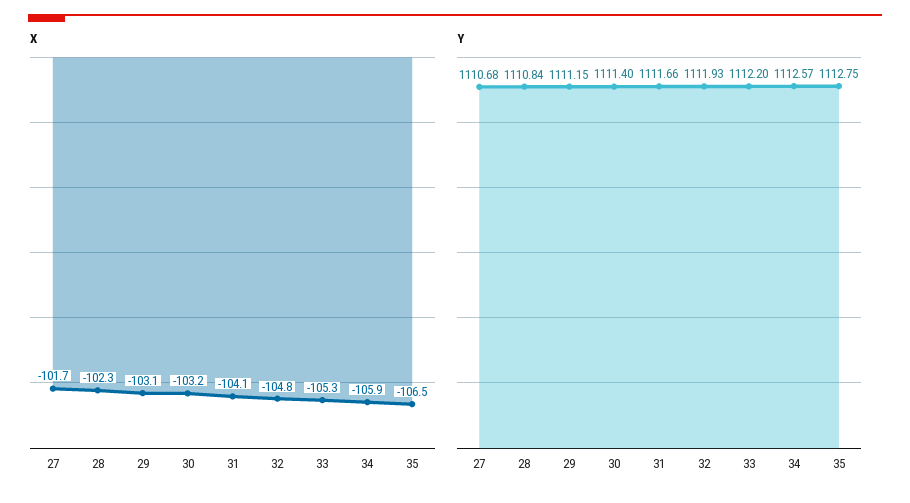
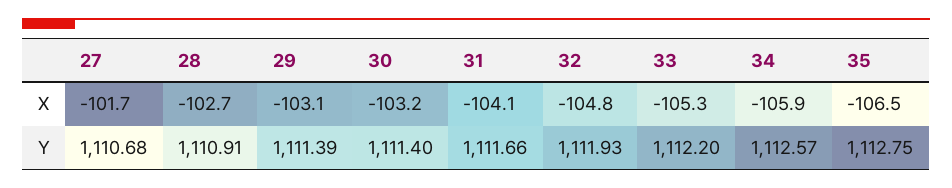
  {
    "X": {
      "27": -101.7,
-     "28": -102.3,
+     "28": -102.7,
      "29": -103.1,
      "30": -103.2,
      "31": -104.1,
      "32": -104.8,
      "33": -105.3,
      "34": -105.9,
      "35": -106.5
    },
    "Y": {
      "27": 1110.68,
-     "28": 1110.84,
+     "28": 1110.91,
-     "29": 1111.15,
+     "29": 1111.39,
      "30": 1111.4,
      "31": 1111.66,
      "32": 1111.93,
      "33": 1112.2,
      "34": 1112.57,
      "35": 1112.75
    }
  }

